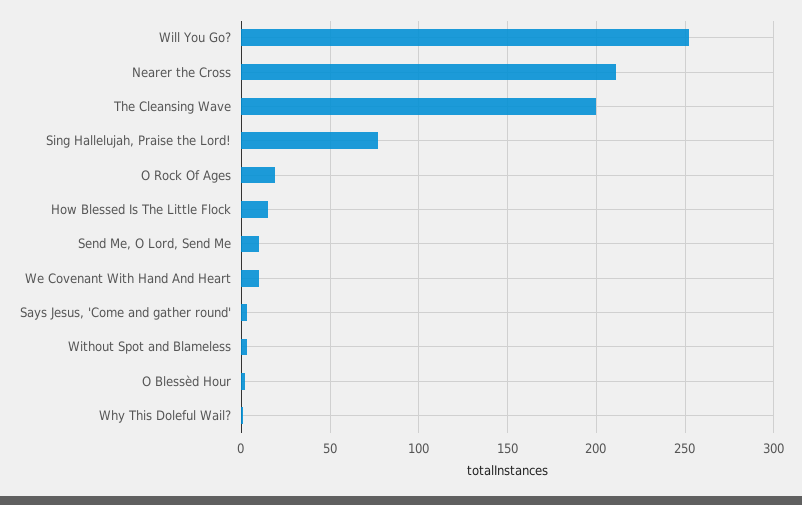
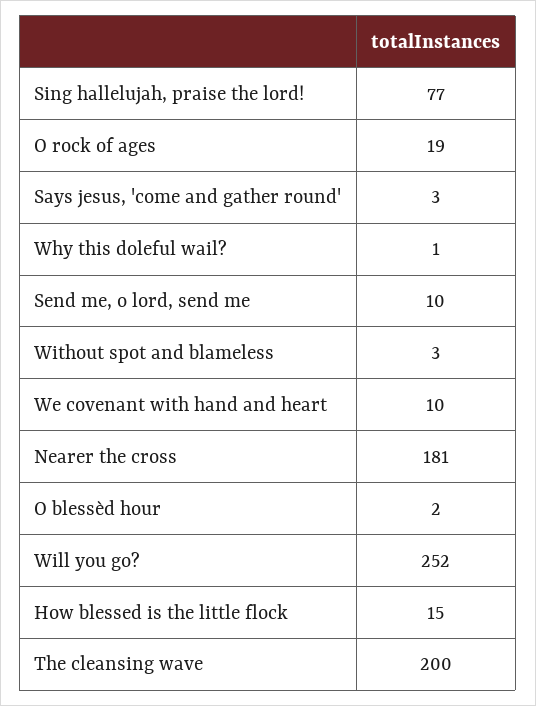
  {
    "Will You Go?": 252,
-   "Nearer the Cross": 210,
+   "Nearer the Cross": 181,
    "The Cleansing Wave": 200,
    "Sing Hallelujah, Praise the Lord!": 77,
    "O Rock Of Ages": 19,
    "How Blessed Is The Little Flock": 15,
    "Send Me, O Lord, Send Me": 10,
    "We Covenant With Hand And Heart": 10,
    "Says Jesus, 'Come and gather round'": 3,
    "Without Spot and Blameless": 3,
    "O Blessèd Hour": 2,
    "Why This Doleful Wail?": 1
  }

